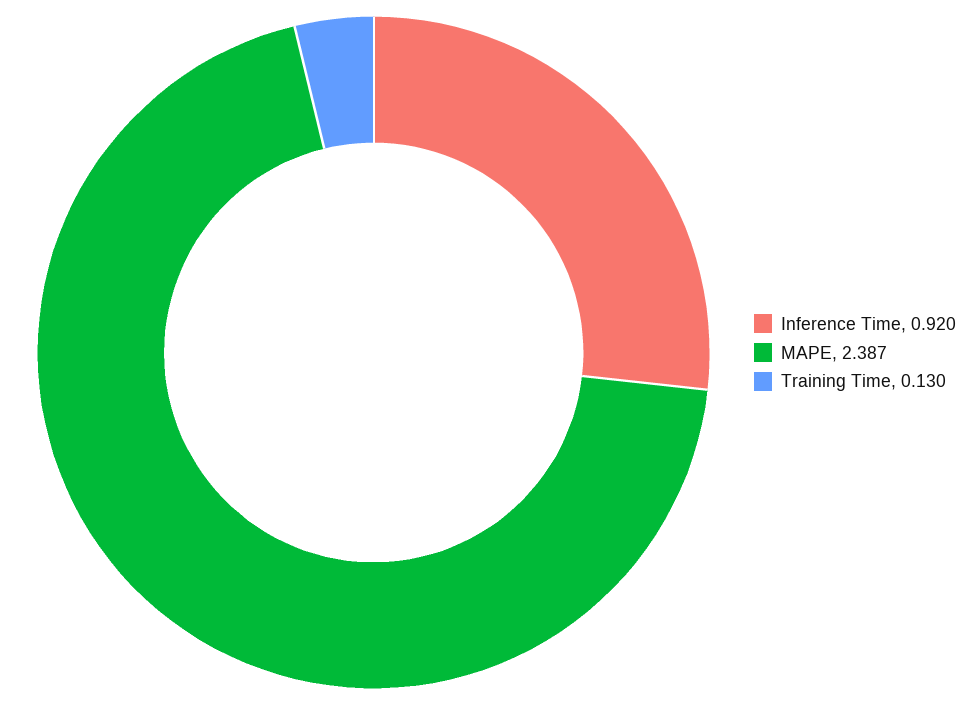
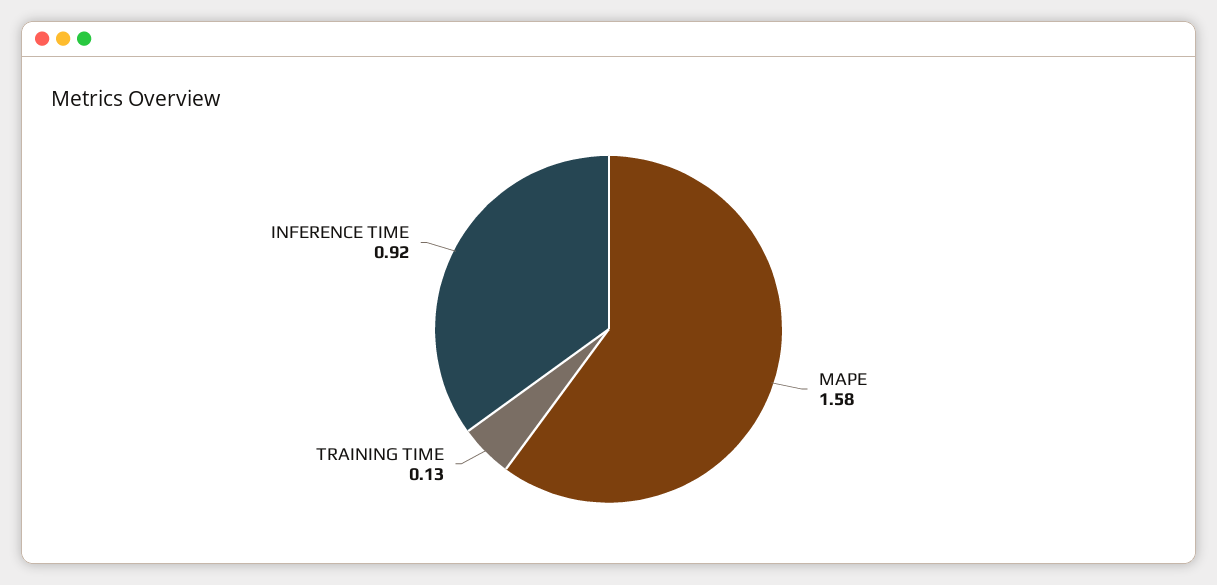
  {
    "Inference Time": 0.92,
-   "MAPE": 2.387,
+   "MAPE": 1.58,
    "Training Time": 0.13
  }

